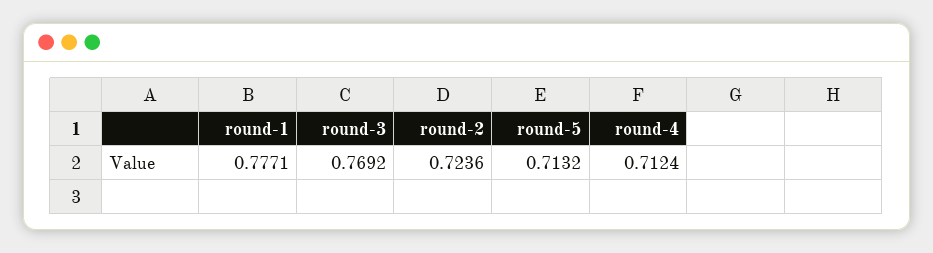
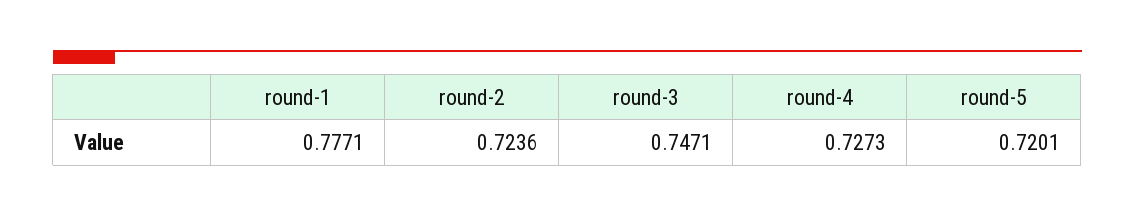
  {
    "round-1": 0.7771,
-   "round-3": 0.7692,
+   "round-3": 0.7471,
    "round-2": 0.7236,
-   "round-5": 0.7132,
+   "round-5": 0.7201,
-   "round-4": 0.7124
+   "round-4": 0.7273
  }

